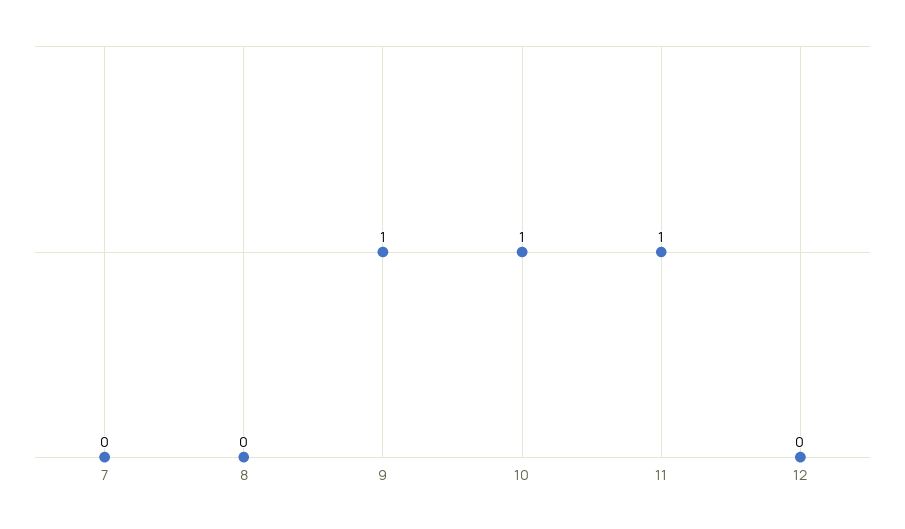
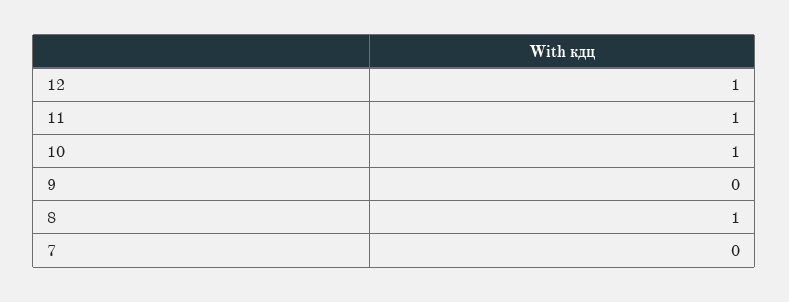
  {
    "7": 0,
-   "8": 0,
+   "8": 1,
-   "9": 1,
+   "9": 0,
    "10": 1,
    "11": 1,
-   "12": 0
+   "12": 1
  }

